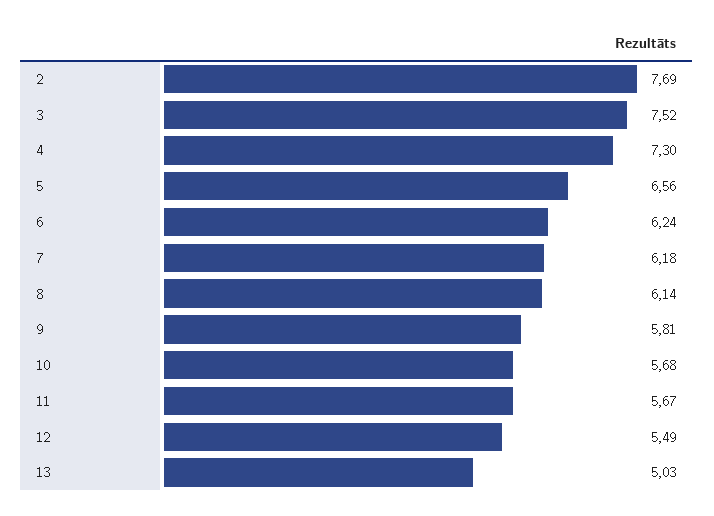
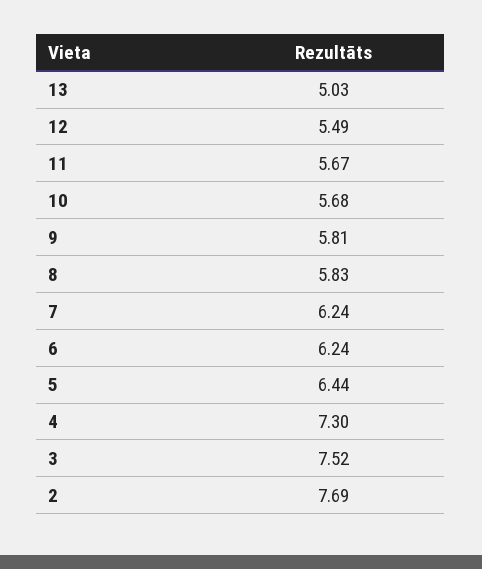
  {
    "2": 7.69,
    "3": 7.52,
    "4": 7.3,
-   "5": 6.56,
+   "5": 6.44,
    "6": 6.24,
-   "7": 6.18,
+   "7": 6.24,
-   "8": 6.14,
+   "8": 5.83,
    "9": 5.81,
    "10": 5.68,
    "11": 5.67,
    "12": 5.49,
    "13": 5.03
  }

